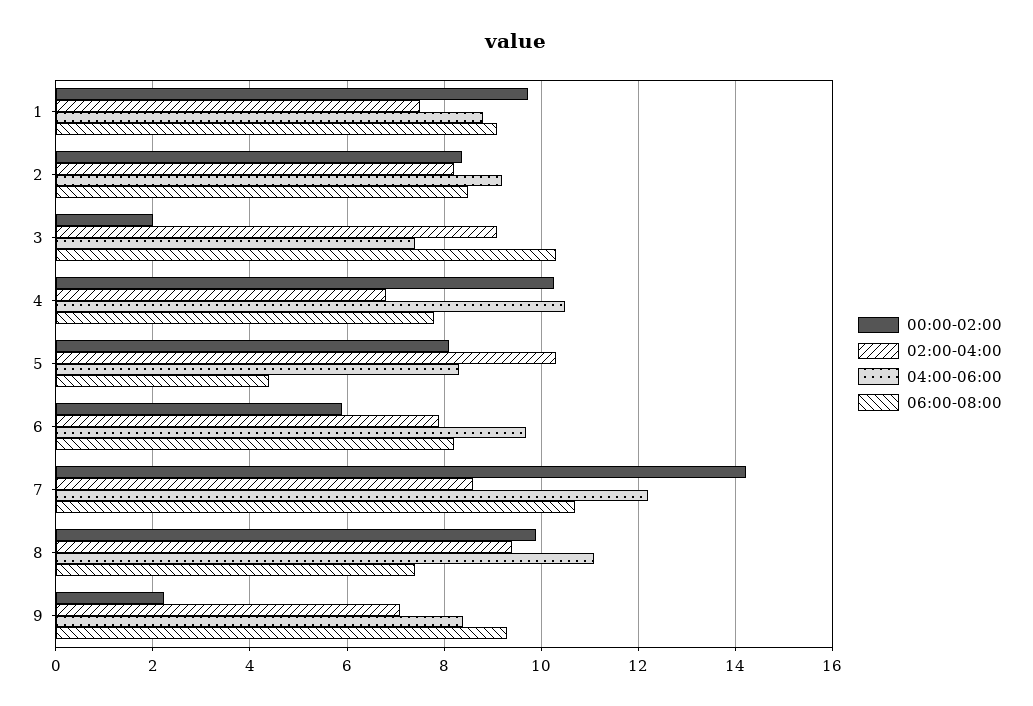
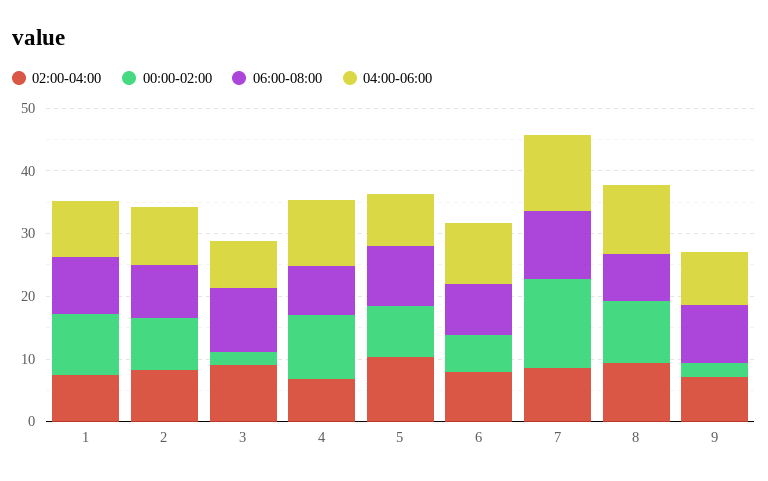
  {
    "00:00-02:00": {
      "1": 9.8,
      "2": 8.4,
      "3": 2,
      "4": 10.2,
      "5": 8.2,
      "6": 6,
      "7": 14.2,
      "8": 10,
      "9": 2.2
    },
    "02:00-04:00": {
      "1": 7.6,
      "2": 8.2,
      "3": 9.2,
      "4": 6.8,
      "5": 10.4,
      "6": 8,
      "7": 8.6,
      "8": 9.4,
      "9": 7.2
    },
    "04:00-06:00": {
      "1": 8.8,
      "2": 9.2,
      "3": 7.4,
      "4": 10.6,
      "5": 8.4,
      "6": 9.8,
      "7": 12.2,
      "8": 11.2,
      "9": 8.4
    },
    "06:00-08:00": {
      "1": 9.2,
      "2": 8.6,
      "3": 10.4,
      "4": 7.8,
-     "5": 4.4,
+     "5": 10,
      "6": 8.2,
      "7": 10.8,
      "8": 7.4,
      "9": 9.4
    }
  }

